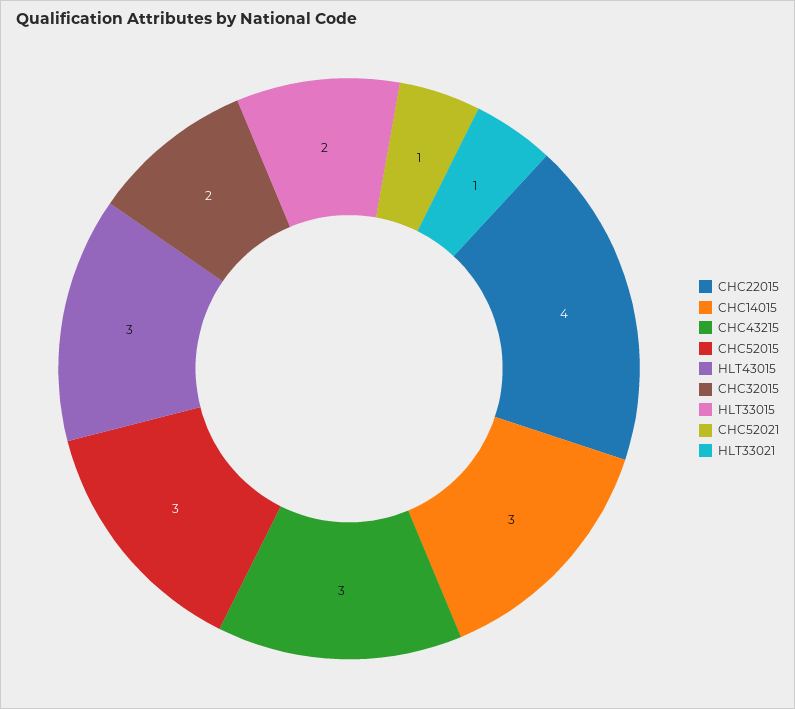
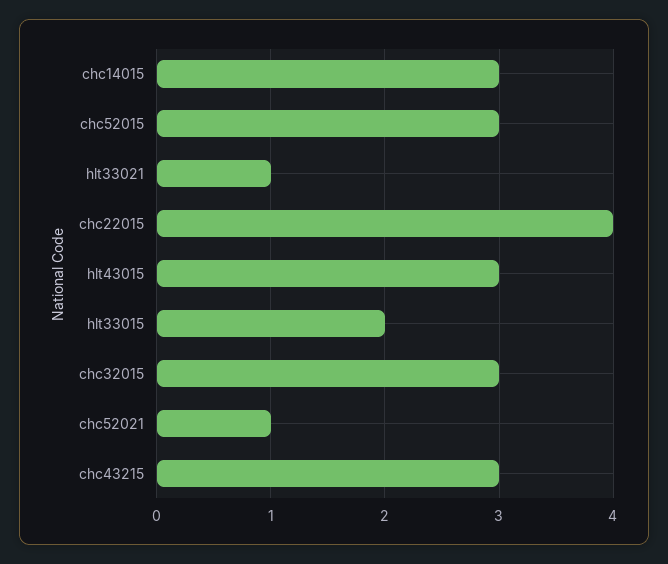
  {
    "CHC22015": 4,
    "CHC14015": 3,
    "CHC43215": 3,
    "CHC52015": 3,
    "HLT43015": 3,
-   "CHC32015": 2,
+   "CHC32015": 3,
    "HLT33015": 2,
    "CHC52021": 1,
    "HLT33021": 1
  }

